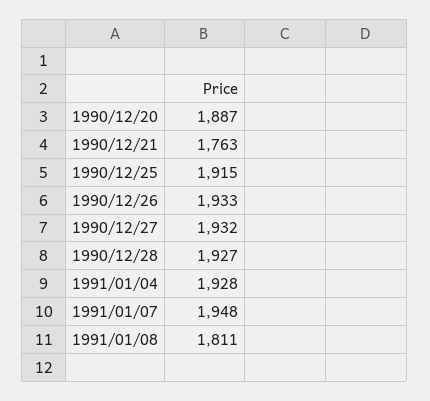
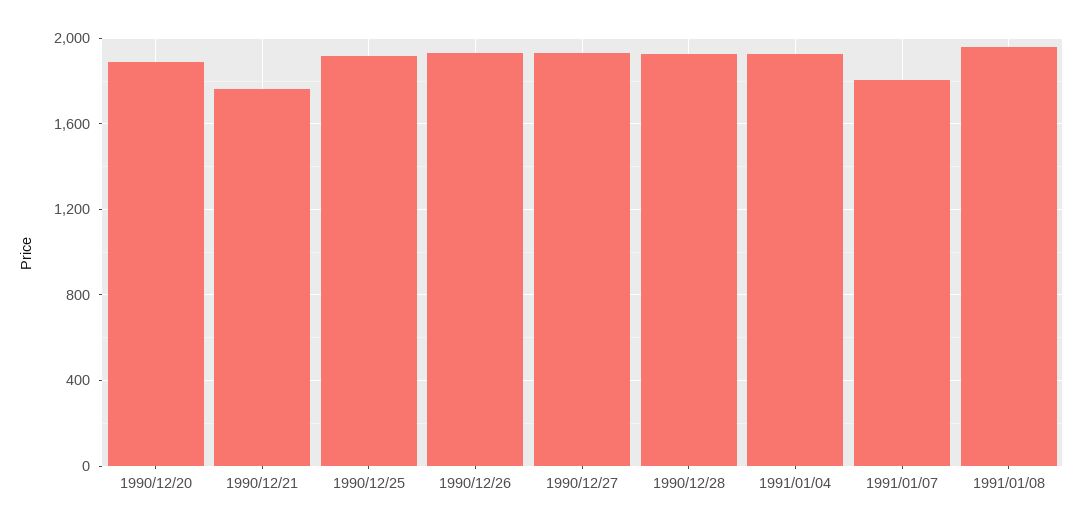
  {
    "1990/12/20": 1887,
    "1990/12/21": 1763,
    "1990/12/25": 1915,
    "1990/12/26": 1933,
    "1990/12/27": 1932,
    "1990/12/28": 1927,
    "1991/01/04": 1928,
-   "1991/01/07": 1948,
+   "1991/01/07": 1800,
-   "1991/01/08": 1811
+   "1991/01/08": 1950
  }

